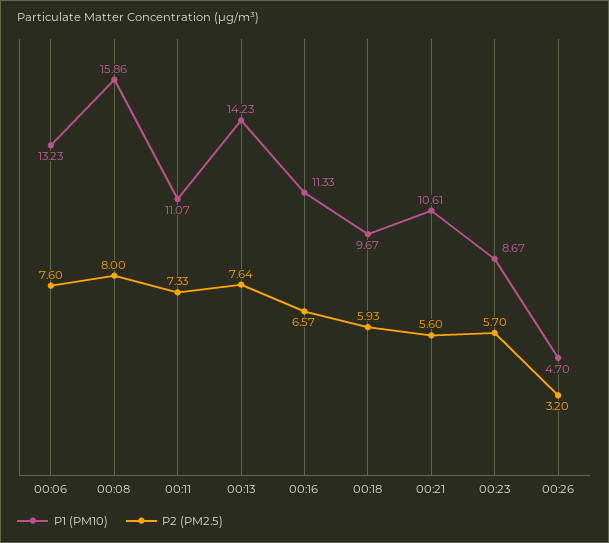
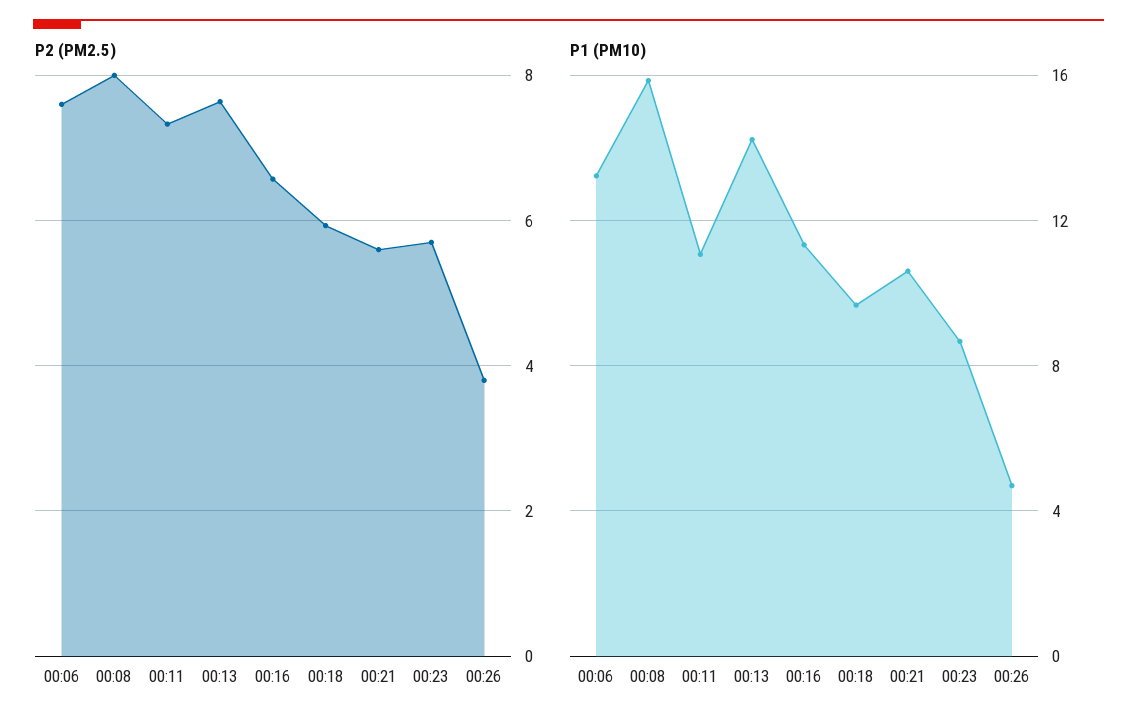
  {
    "P1 (PM10)": {
      "00:06": 13.23,
      "00:08": 15.86,
      "00:11": 11.07,
      "00:13": 14.23,
      "00:16": 11.33,
      "00:18": 9.67,
      "00:21": 10.61,
      "00:23": 8.67,
      "00:26": 4.7
    },
    "P2 (PM2.5)": {
      "00:06": 7.6,
      "00:08": 8,
      "00:11": 7.33,
      "00:13": 7.64,
      "00:16": 6.57,
      "00:18": 5.93,
      "00:21": 5.6,
      "00:23": 5.7,
-     "00:26": 3.2
+     "00:26": 3.8
    }
  }

